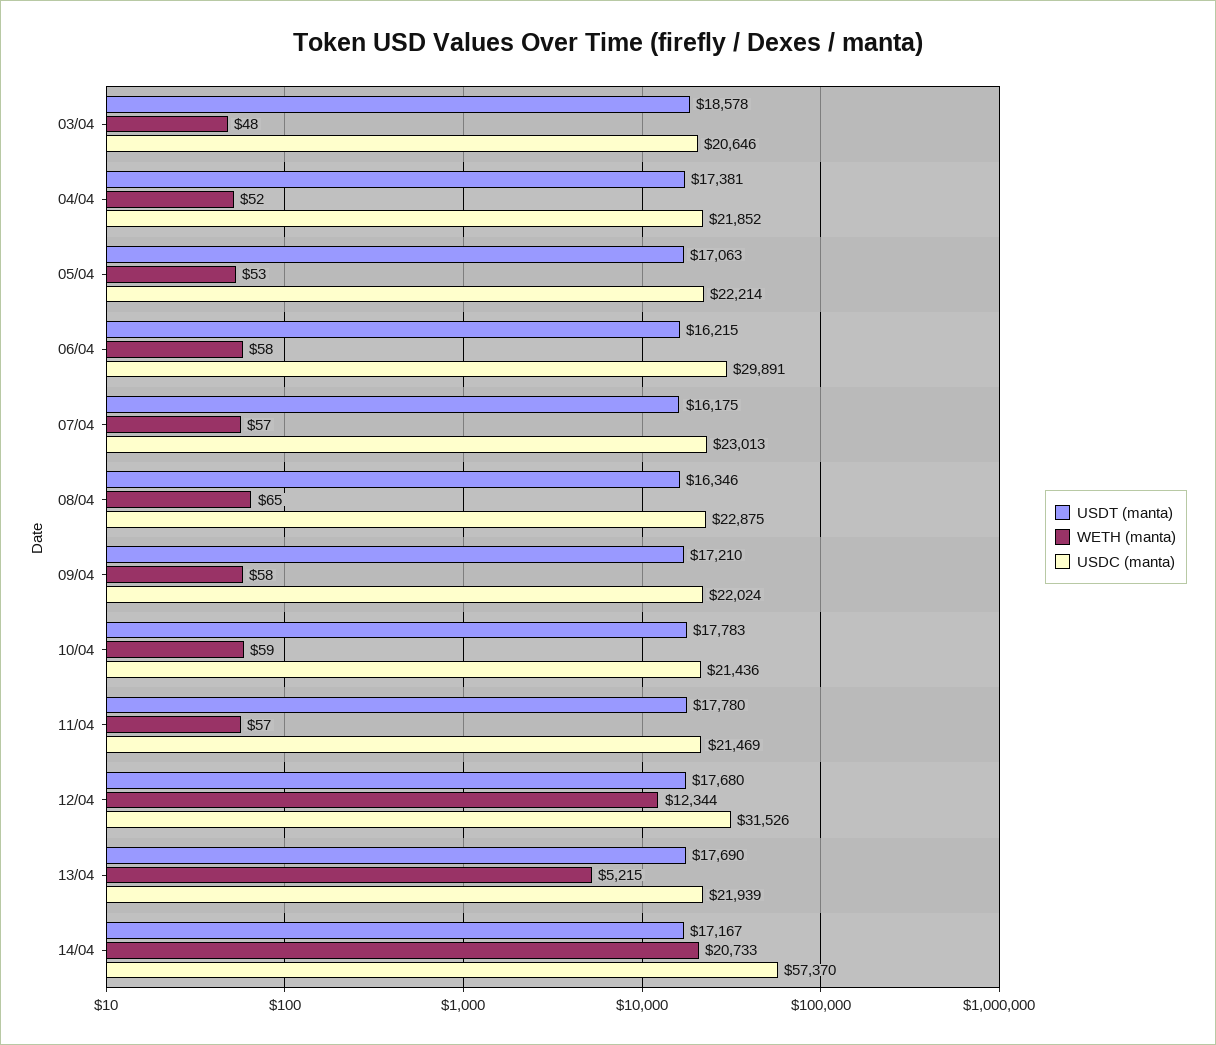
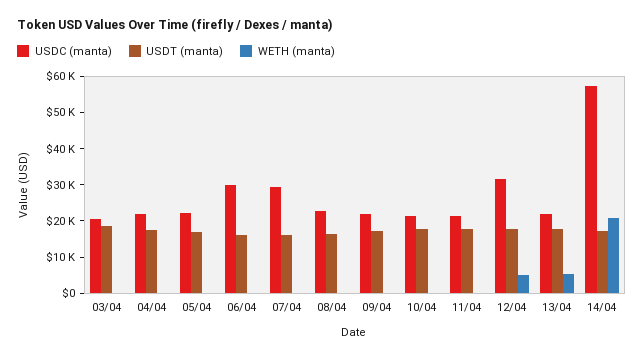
  {
    "USDT (manta)": {
      "03/04": 18578,
      "04/04": 17381,
      "05/04": 17063,
      "06/04": 16215,
      "07/04": 16175,
      "08/04": 16346,
      "09/04": 17210,
      "10/04": 17783,
      "11/04": 17780,
      "12/04": 17680,
      "13/04": 17690,
      "14/04": 17167
    },
    "WETH (manta)": {
      "03/04": 48,
      "04/04": 52,
      "05/04": 53,
      "06/04": 58,
      "07/04": 57,
      "08/04": 65,
      "09/04": 58,
      "10/04": 59,
      "11/04": 57,
-     "12/04": 12344,
+     "12/04": 5000,
      "13/04": 5215,
      "14/04": 20733
    },
    "USDC (manta)": {
      "03/04": 20646,
      "04/04": 21852,
      "05/04": 22214,
      "06/04": 29891,
-     "07/04": 23013,
+     "07/04": 30000,
      "08/04": 22875,
      "09/04": 22024,
      "10/04": 21436,
      "11/04": 21469,
      "12/04": 31526,
      "13/04": 21939,
      "14/04": 57370
    }
  }

